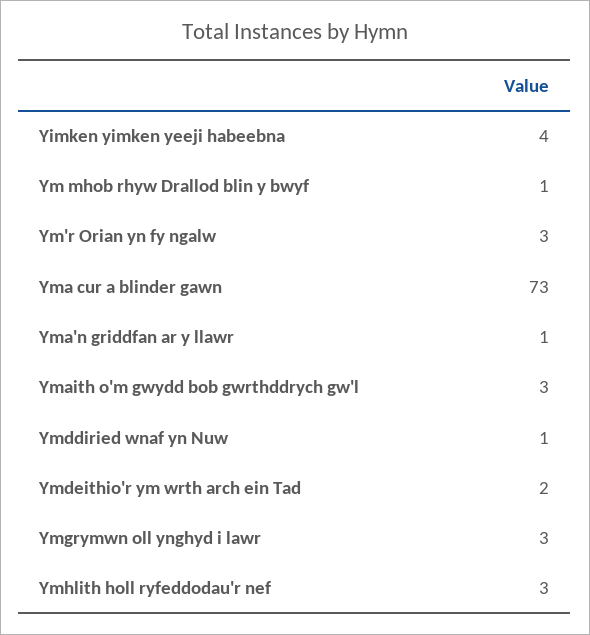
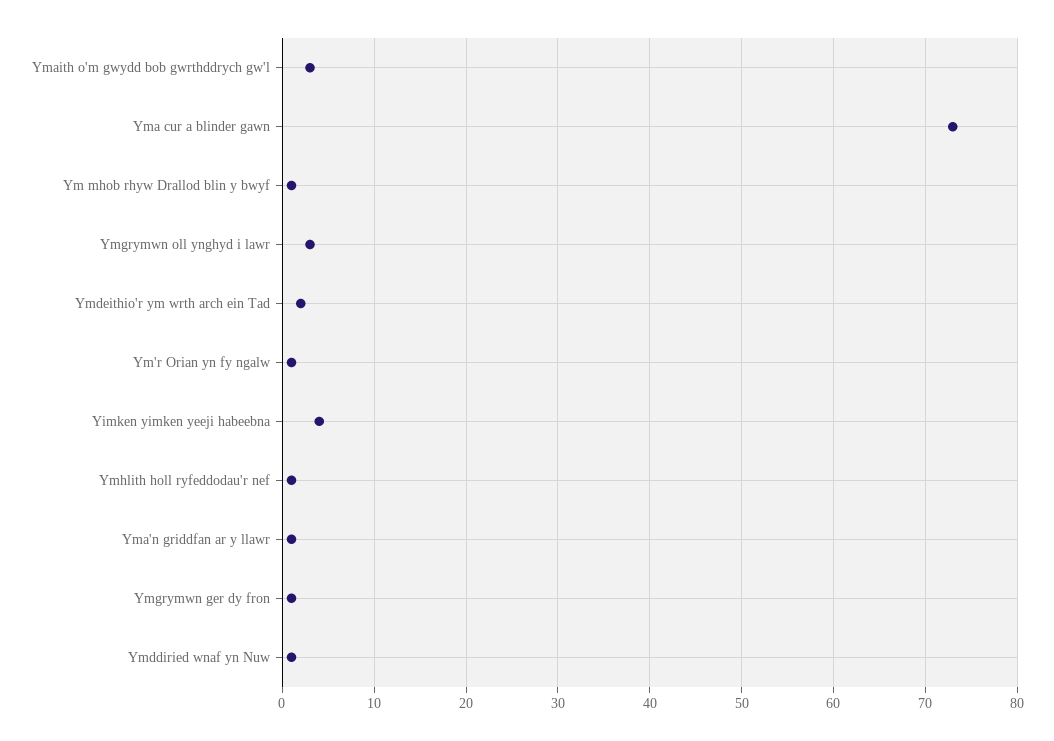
  {
    "Yimken yimken yeeji habeebna": 4,
    "Ym mhob rhyw Drallod blin y bwyf": 1,
-   "Ym'r Orian yn fy ngalw": 3,
+   "Ym'r Orian yn fy ngalw": 1,
    "Yma cur a blinder gawn": 73,
    "Yma'n griddfan ar y llawr": 1,
    "Ymaith o'm gwydd bob gwrthddrych gw'l": 3,
    "Ymddiried wnaf yn Nuw": 1,
    "Ymdeithio'r ym wrth arch ein Tad": 2,
    "Ymgrymwn oll ynghyd i lawr": 3,
-   "Ymhlith holl ryfeddodau'r nef": 3
+   "Ymhlith holl ryfeddodau'r nef": 1,
+   "Ymgrymwn ger dy fron": 1
  }

